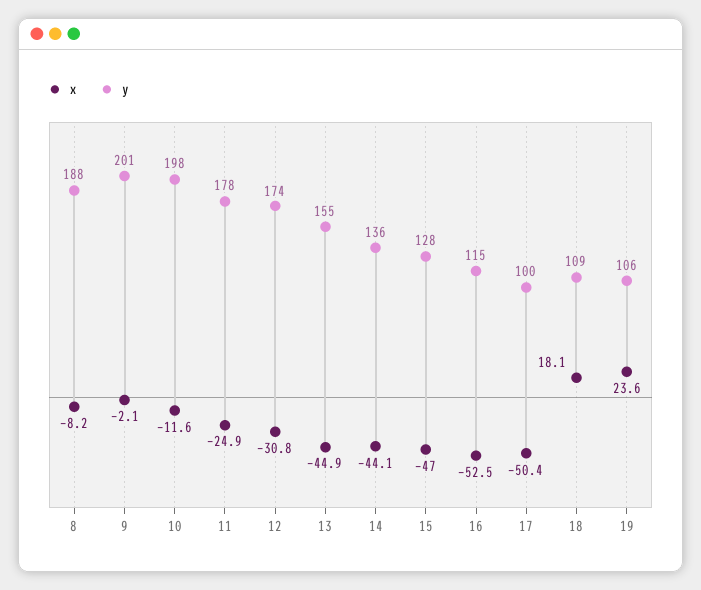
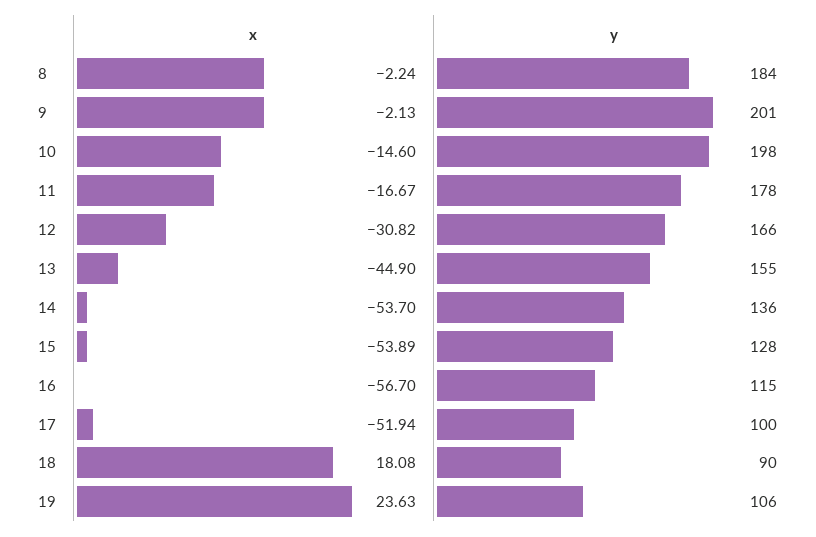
  {
    "x": {
-     "8": -8.2,
+     "8": -2.24,
      "9": -2.13,
-     "10": -11.6,
+     "10": -14.6,
-     "11": -24.9,
+     "11": -16.67,
      "12": -30.82,
      "13": -44.9,
-     "14": -44.1,
+     "14": -53.7,
-     "15": -47,
+     "15": -53.89,
-     "16": -52.5,
+     "16": -56.7,
-     "17": -50.4,
+     "17": -51.94,
      "18": 18.08,
      "19": 23.63
    },
    "y": {
-     "8": 188,
+     "8": 184,
      "9": 201,
      "10": 198,
      "11": 178,
-     "12": 174,
+     "12": 166,
      "13": 155,
      "14": 136,
      "15": 128,
      "16": 115,
      "17": 100,
-     "18": 109,
+     "18": 90,
      "19": 106
    }
  }

